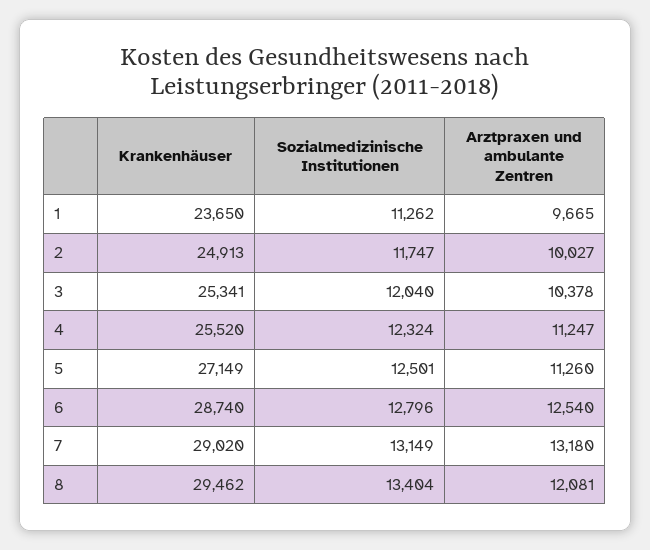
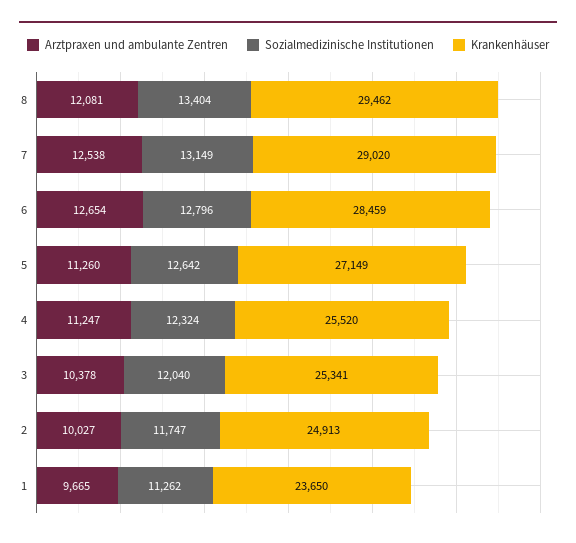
  {
    "Krankenhäuser": {
      "1": 23650,
      "2": 24913,
      "3": 25341,
      "4": 25520,
      "5": 27149,
-     "6": 28740,
+     "6": 28459,
      "7": 29020,
      "8": 29462
    },
    "Sozialmedizinische Institutionen": {
      "1": 11262,
      "2": 11747,
      "3": 12040,
      "4": 12324,
-     "5": 12501,
+     "5": 12642,
      "6": 12796,
      "7": 13149,
      "8": 13404
    },
    "Arztpraxen und ambulante Zentren": {
      "1": 9665,
      "2": 10027,
      "3": 10378,
      "4": 11247,
      "5": 11260,
-     "6": 12540,
+     "6": 12654,
-     "7": 13180,
+     "7": 12538,
      "8": 12081
    }
  }

